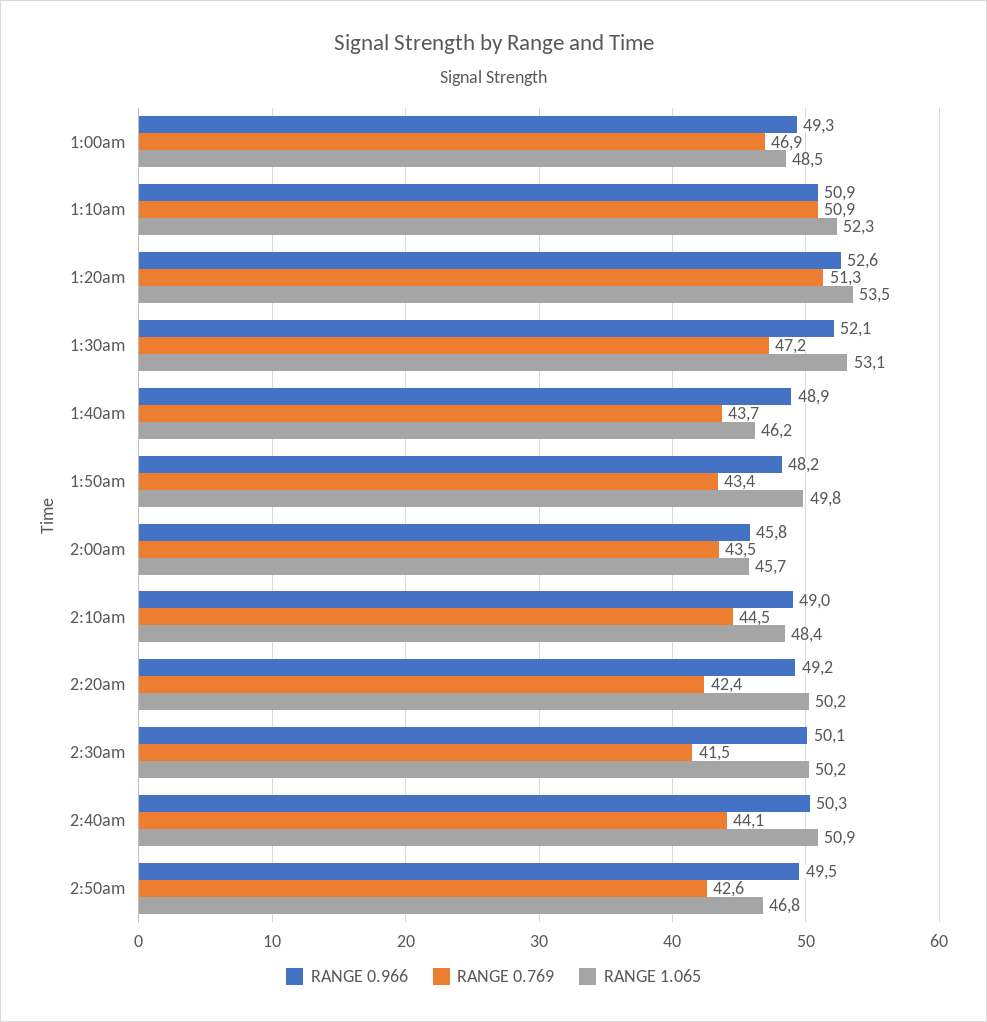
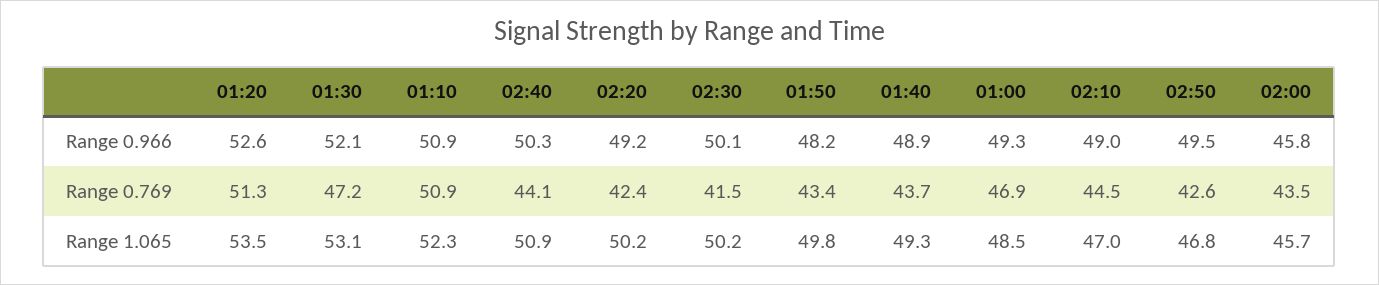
  {
    "RANGE 0.966": {
      "1:00am": 49.3,
      "1:10am": 50.9,
      "1:20am": 52.6,
      "1:30am": 52.1,
      "1:40am": 48.9,
      "1:50am": 48.2,
      "2:00am": 45.8,
      "2:10am": 49,
      "2:20am": 49.2,
      "2:30am": 50.1,
      "2:40am": 50.3,
      "2:50am": 49.5
    },
    "RANGE 0.769": {
      "1:00am": 46.9,
      "1:10am": 50.9,
      "1:20am": 51.3,
      "1:30am": 47.2,
      "1:40am": 43.7,
      "1:50am": 43.4,
      "2:00am": 43.5,
      "2:10am": 44.5,
      "2:20am": 42.4,
      "2:30am": 41.5,
      "2:40am": 44.1,
      "2:50am": 42.6
    },
    "RANGE 1.065": {
      "1:00am": 48.5,
      "1:10am": 52.3,
      "1:20am": 53.5,
      "1:30am": 53.1,
-     "1:40am": 46.2,
+     "1:40am": 49.3,
      "1:50am": 49.8,
      "2:00am": 45.7,
-     "2:10am": 48.4,
+     "2:10am": 47,
      "2:20am": 50.2,
      "2:30am": 50.2,
      "2:40am": 50.9,
      "2:50am": 46.8
    }
  }

